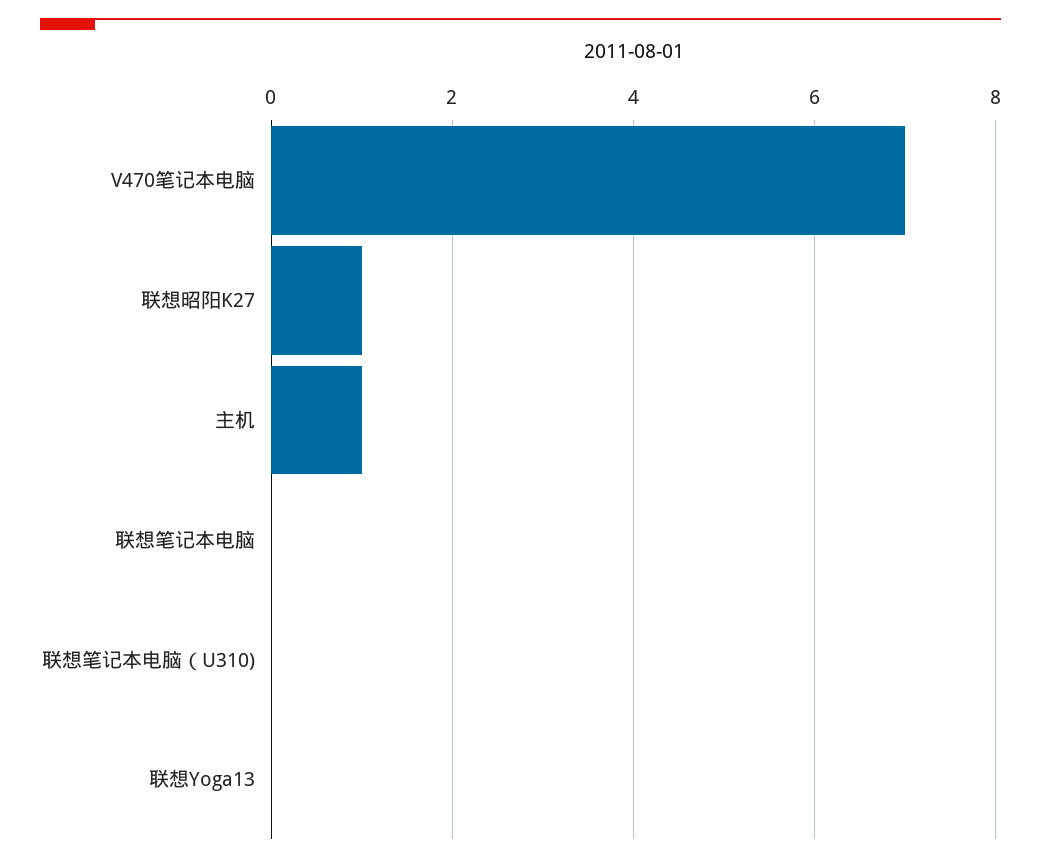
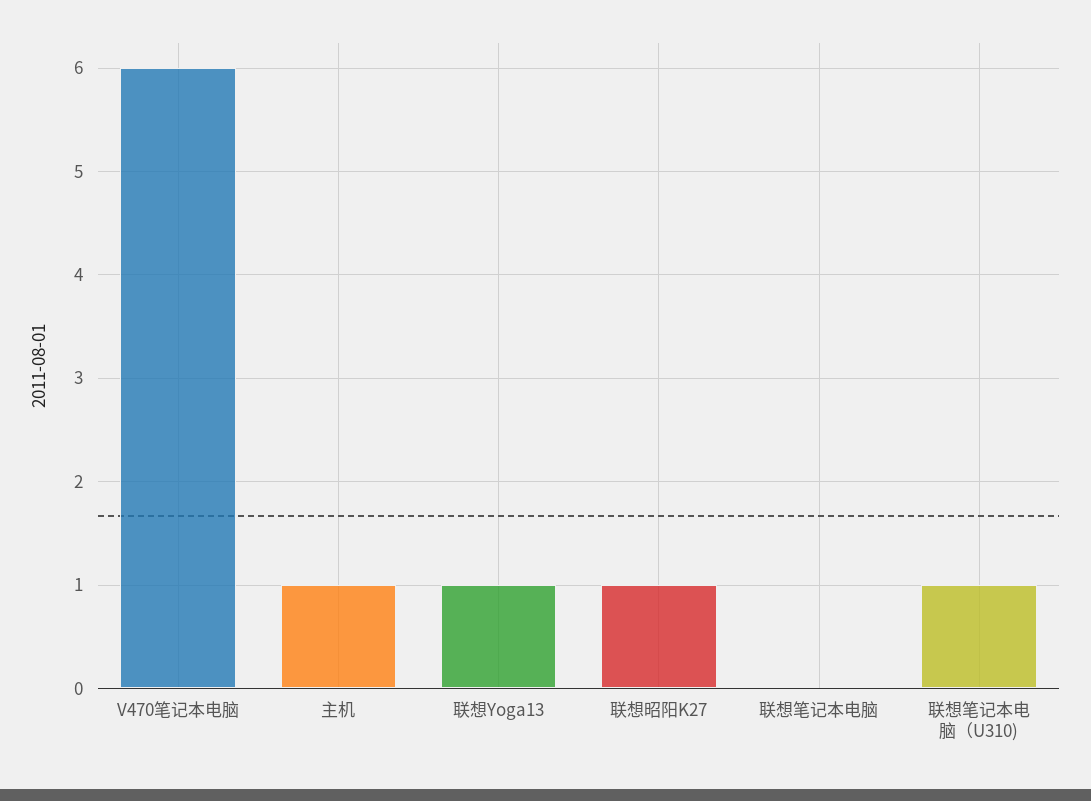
  {
-   "V470笔记本电脑": 7,
+   "V470笔记本电脑": 6,
    "联想昭阳K27": 1,
    "主机": 1,
    "联想笔记本电脑": 0,
-   "联想笔记本电脑（U310)": 0,
+   "联想笔记本电脑（U310)": 1,
-   "联想Yoga13": 0
+   "联想Yoga13": 1
  }

